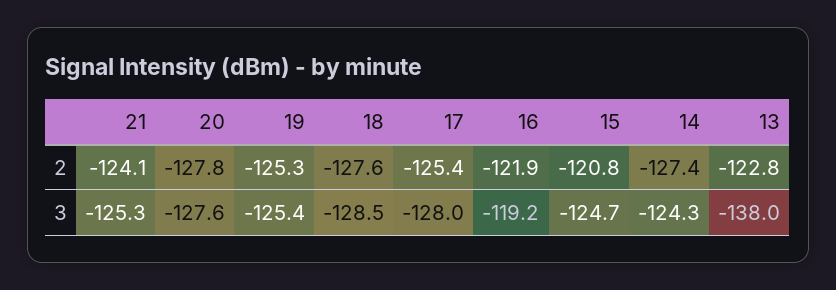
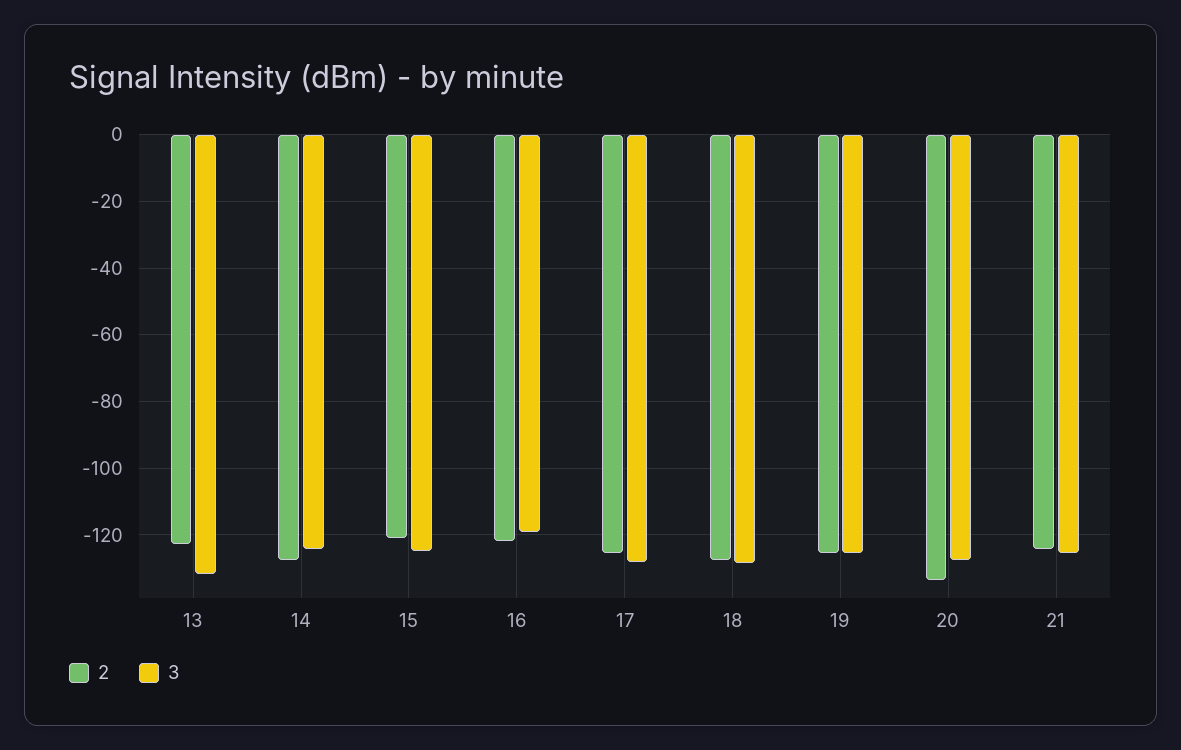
  {
    "2": {
      "21": -124.1,
-     "20": -127.8,
+     "20": -134,
      "19": -125.3,
      "18": -127.6,
      "17": -125.4,
      "16": -121.9,
      "15": -120.8,
      "14": -127.4,
      "13": -122.8
    },
    "3": {
      "21": -125.3,
      "20": -127.6,
      "19": -125.4,
      "18": -128.5,
      "17": -128,
      "16": -119.2,
      "15": -124.7,
      "14": -124.3,
-     "13": -138
+     "13": -132
    }
  }

